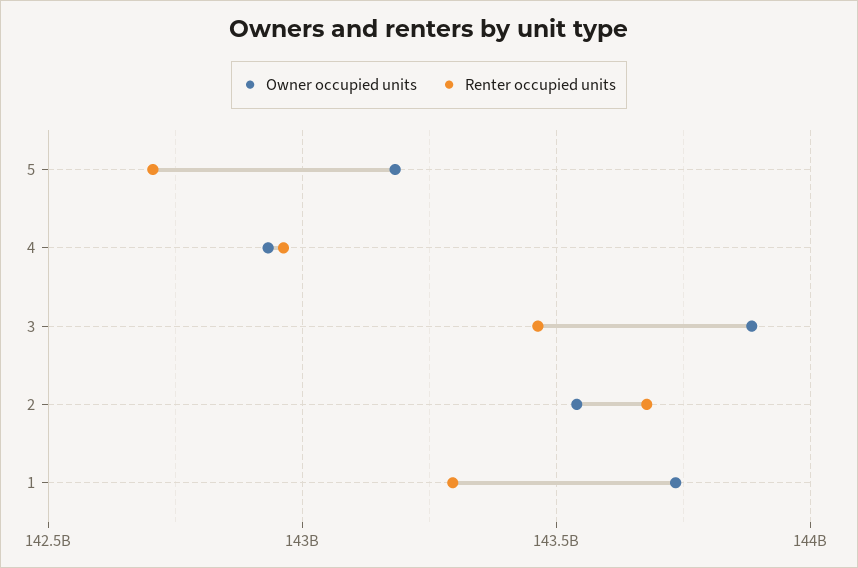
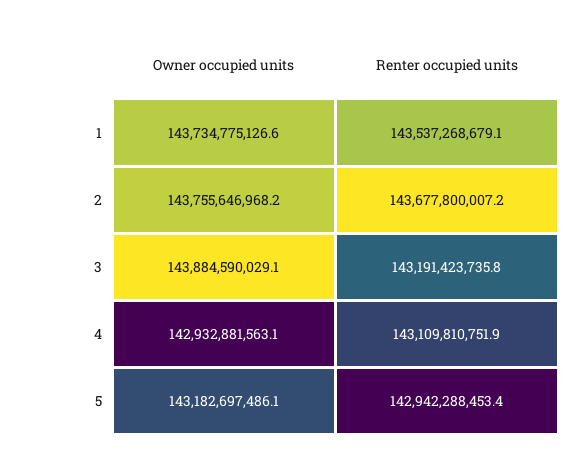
  {
    "Owner occupied units": {
      "5": 143182697486.1,
      "4": 142932881563.1,
      "3": 143884590029.1,
-     "2": 143550000000,
+     "2": 143755646968.2,
      "1": 143734775126.6
    },
    "Renter occupied units": {
-     "5": 142700000000,
+     "5": 142942288453.4,
-     "4": 142950000000,
+     "4": 143109810751.9,
-     "3": 143450000000,
+     "3": 143191423735.8,
      "2": 143677800007.2,
-     "1": 143300000000
+     "1": 143537268679.1
    }
  }

